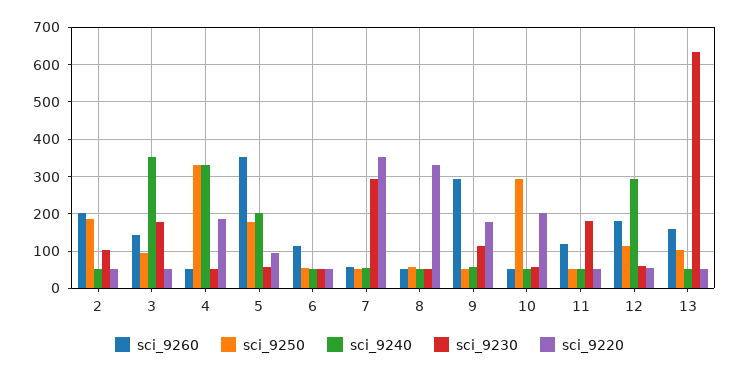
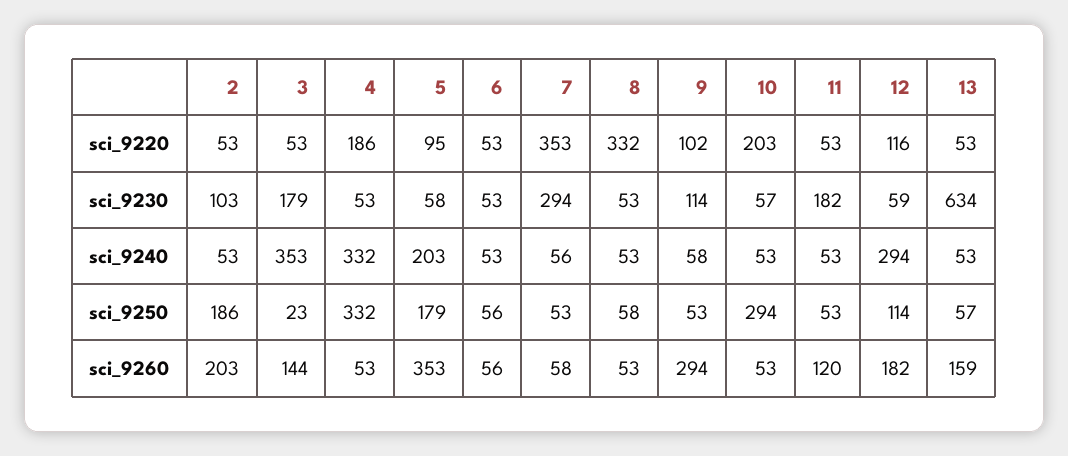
  {
    "sci_9260": {
      "2": 203,
      "3": 144,
      "4": 53,
      "5": 353,
-     "6": 120,
+     "6": 56,
      "7": 58,
      "8": 53,
      "9": 294,
      "10": 53,
      "11": 120,
      "12": 182,
      "13": 159
    },
    "sci_9250": {
      "2": 186,
-     "3": 100,
+     "3": 23,
      "4": 332,
      "5": 179,
      "6": 56,
      "7": 53,
      "8": 58,
      "9": 53,
      "10": 294,
      "11": 53,
      "12": 114,
-     "13": 100
+     "13": 57
    },
    "sci_9240": {
      "2": 53,
      "3": 353,
      "4": 332,
      "5": 203,
      "6": 53,
      "7": 56,
      "8": 53,
      "9": 58,
      "10": 53,
      "11": 53,
      "12": 294,
      "13": 53
    },
    "sci_9230": {
      "2": 103,
      "3": 179,
      "4": 53,
      "5": 58,
      "6": 53,
      "7": 294,
      "8": 53,
      "9": 114,
      "10": 57,
      "11": 182,
      "12": 59,
      "13": 634
    },
    "sci_9220": {
      "2": 53,
      "3": 53,
      "4": 186,
      "5": 95,
      "6": 53,
      "7": 353,
      "8": 332,
-     "9": 180,
+     "9": 102,
      "10": 203,
      "11": 53,
-     "12": 60,
+     "12": 116,
      "13": 53
    }
  }

